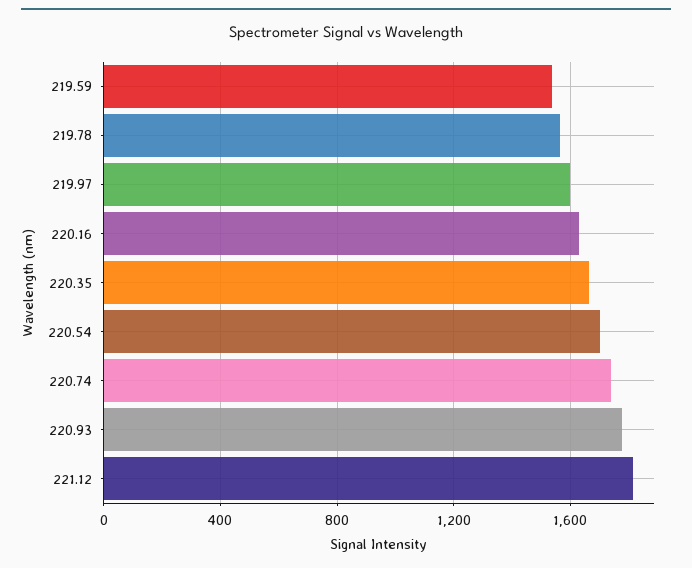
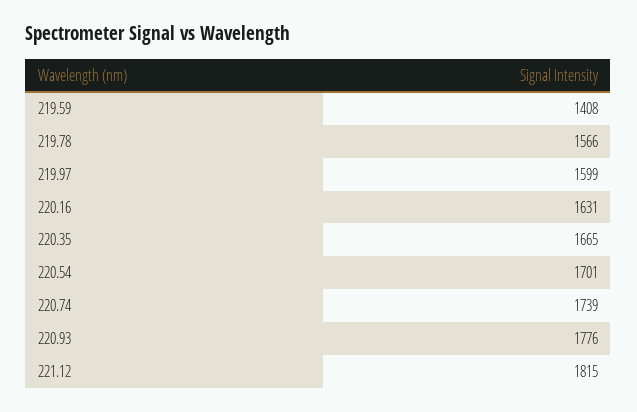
  {
-   "219.59": 1550,
+   "219.59": 1408,
    "219.78": 1566,
    "219.97": 1599,
    "220.16": 1631,
    "220.35": 1665,
    "220.54": 1701,
    "220.74": 1739,
    "220.93": 1776,
    "221.12": 1815
  }

